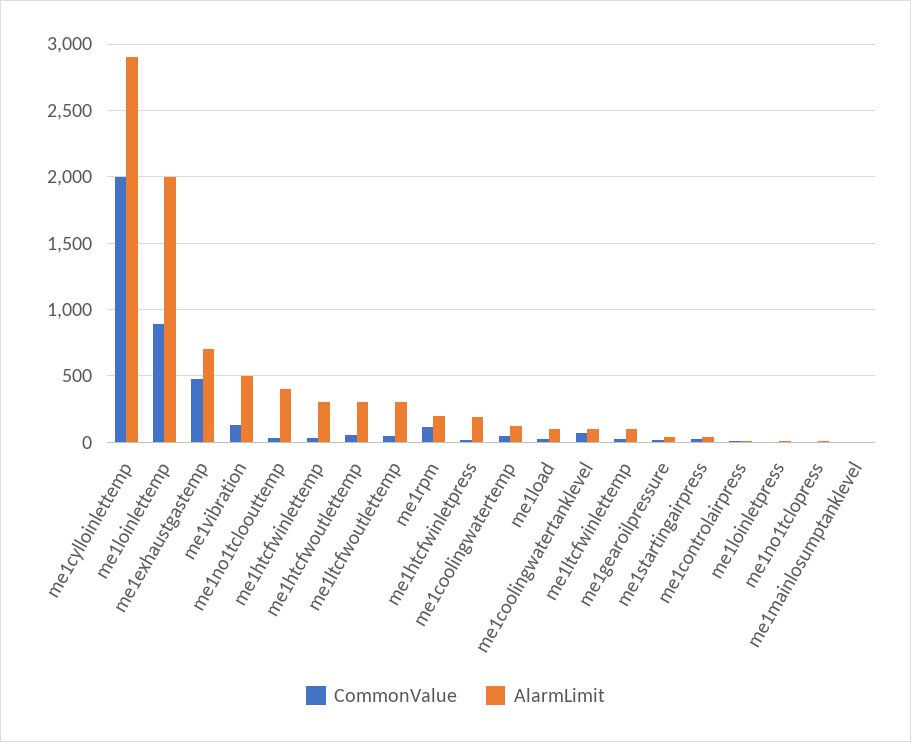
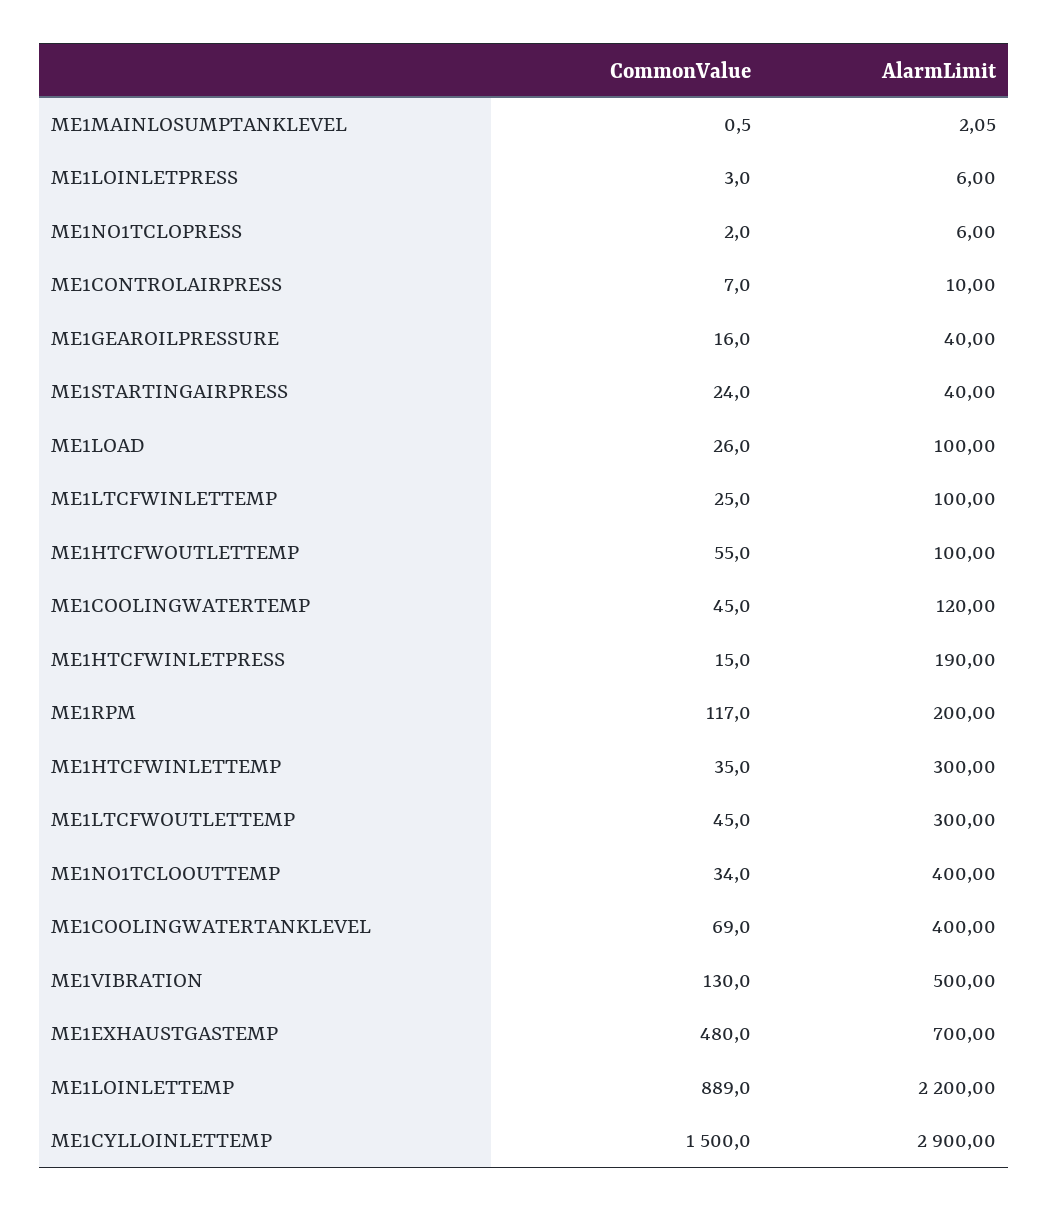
  {
    "CommonValue": {
-     "me1cylloinlettemp": 2000,
+     "me1cylloinlettemp": 1500,
      "me1loinlettemp": 889,
      "me1exhaustgastemp": 480,
      "me1vibration": 130,
      "me1no1tcloouttemp": 34,
      "me1htcfwinlettemp": 35,
      "me1htcfwoutlettemp": 55,
      "me1ltcfwoutlettemp": 45,
      "me1rpm": 117,
      "me1htcfwinletpress": 15,
      "me1coolingwatertemp": 45,
      "me1load": 26,
      "me1coolingwatertanklevel": 69,
      "me1ltcfwinlettemp": 25,
      "me1gearoilpressure": 16,
      "me1startingairpress": 24,
      "me1controlairpress": 7,
      "me1loinletpress": 3,
      "me1no1tclopress": 2,
      "me1mainlosumptanklevel": 0.5
    },
    "AlarmLimit": {
      "me1cylloinlettemp": 2900,
-     "me1loinlettemp": 2000,
+     "me1loinlettemp": 2200,
      "me1exhaustgastemp": 700,
      "me1vibration": 500,
      "me1no1tcloouttemp": 400,
      "me1htcfwinlettemp": 300,
-     "me1htcfwoutlettemp": 300,
+     "me1htcfwoutlettemp": 100,
      "me1ltcfwoutlettemp": 300,
      "me1rpm": 200,
      "me1htcfwinletpress": 190,
      "me1coolingwatertemp": 120,
      "me1load": 100,
-     "me1coolingwatertanklevel": 100,
+     "me1coolingwatertanklevel": 400,
      "me1ltcfwinlettemp": 100,
      "me1gearoilpressure": 40,
      "me1startingairpress": 40,
      "me1controlairpress": 10,
      "me1loinletpress": 6,
      "me1no1tclopress": 6,
      "me1mainlosumptanklevel": 2.05
    }
  }

